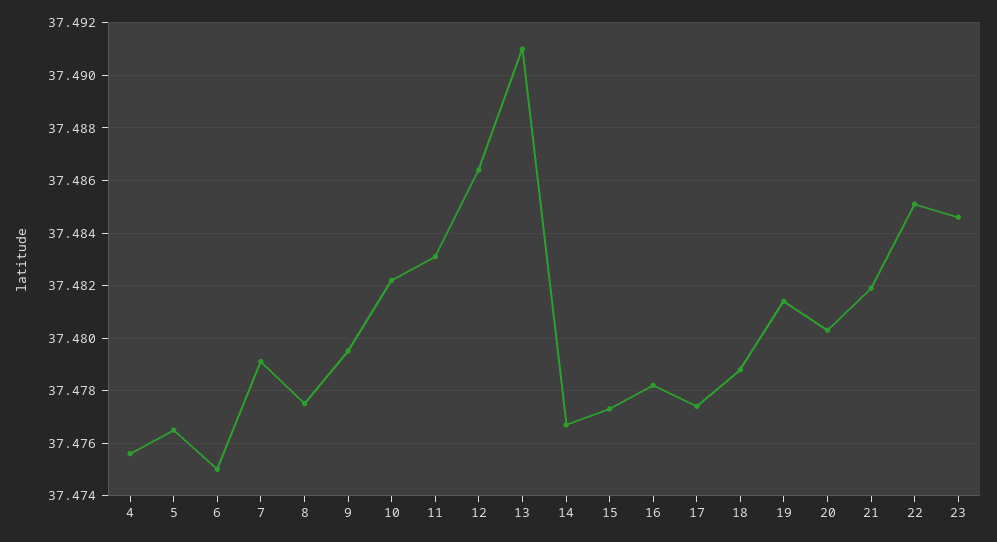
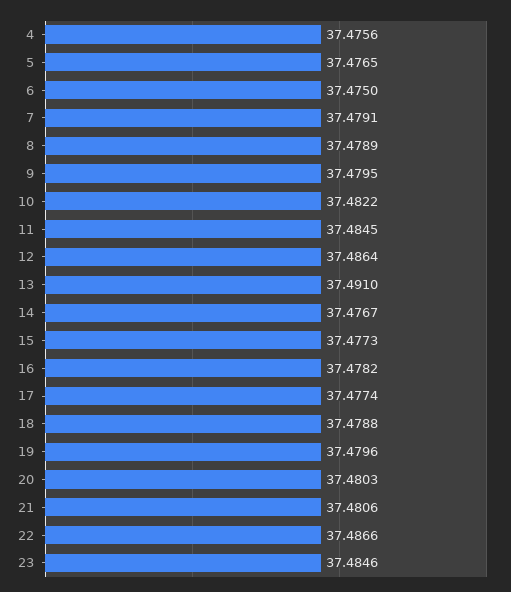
  {
    "4": 37.4756,
    "5": 37.4765,
    "6": 37.475,
    "7": 37.4791,
-   "8": 37.4775,
+   "8": 37.4789,
    "9": 37.4795,
    "10": 37.4822,
-   "11": 37.483,
+   "11": 37.4845,
    "12": 37.4864,
    "13": 37.491,
    "14": 37.4767,
    "15": 37.4773,
    "16": 37.4782,
    "17": 37.4774,
    "18": 37.4788,
-   "19": 37.4815,
+   "19": 37.4796,
    "20": 37.4803,
-   "21": 37.482,
+   "21": 37.4806,
-   "22": 37.485,
+   "22": 37.4866,
    "23": 37.4846
  }

